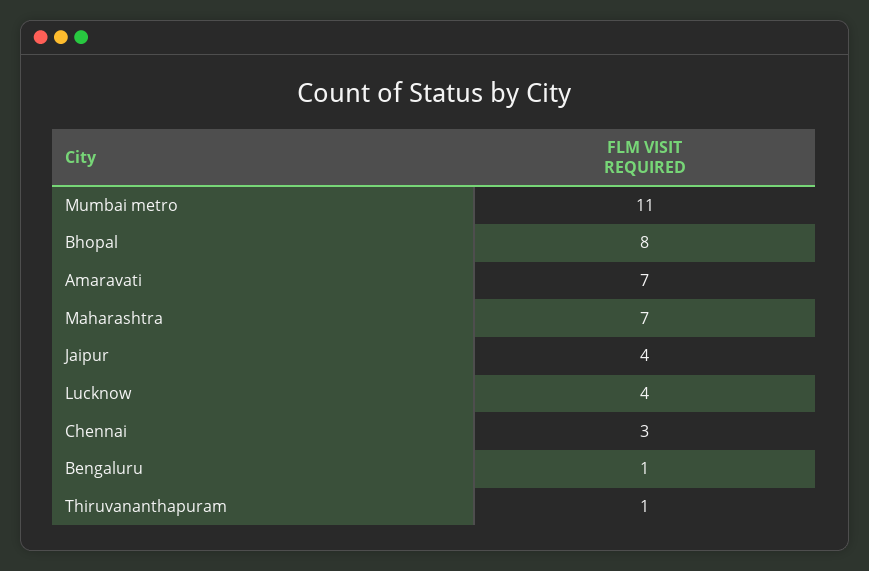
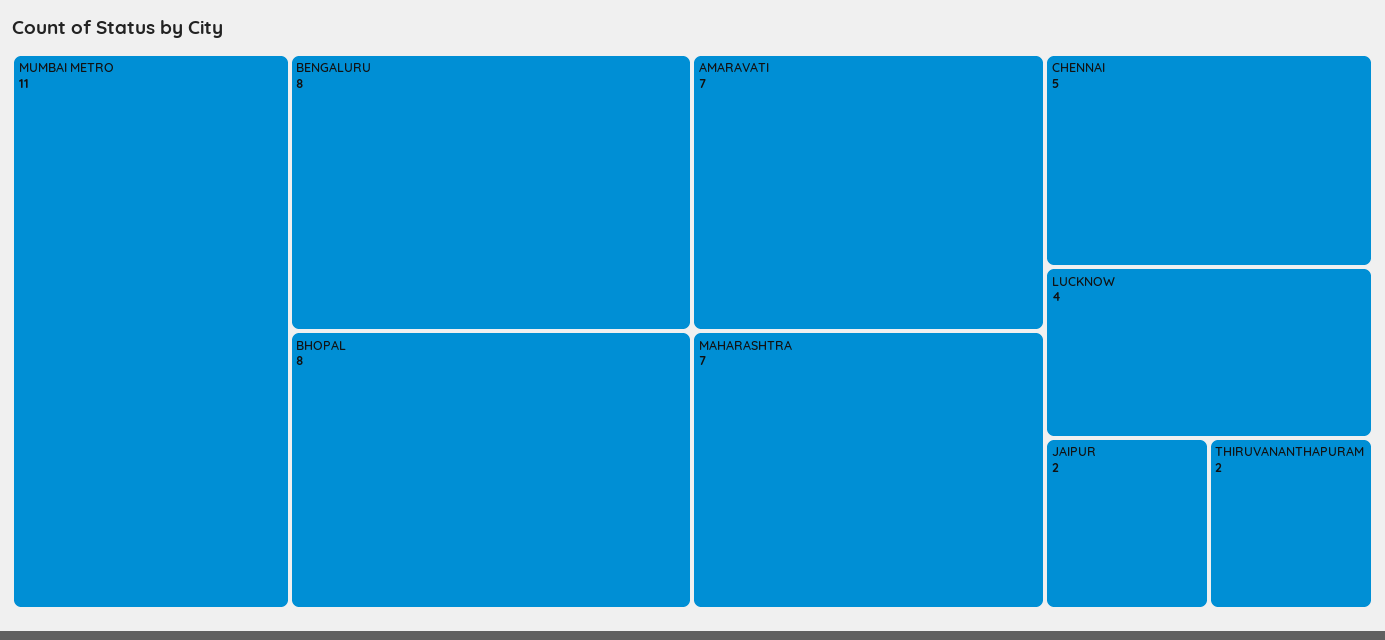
  {
    "Mumbai metro": 11,
    "Bhopal": 8,
    "Amaravati": 7,
    "Maharashtra": 7,
-   "Jaipur": 4,
+   "Jaipur": 2,
    "Lucknow": 4,
-   "Chennai": 3,
+   "Chennai": 5,
-   "Bengaluru": 1,
+   "Bengaluru": 8,
-   "Thiruvananthapuram": 1
+   "Thiruvananthapuram": 2
  }

